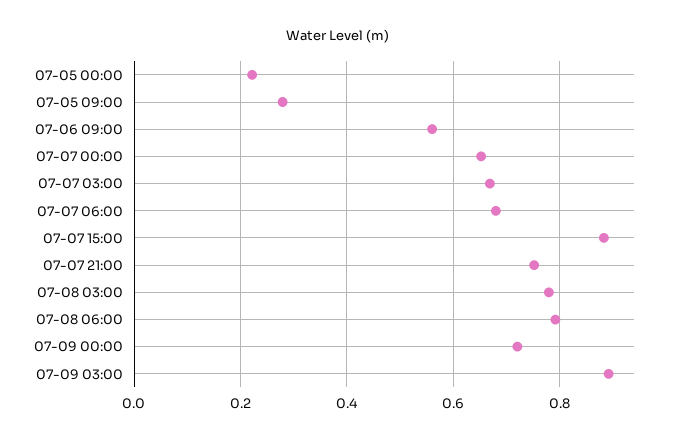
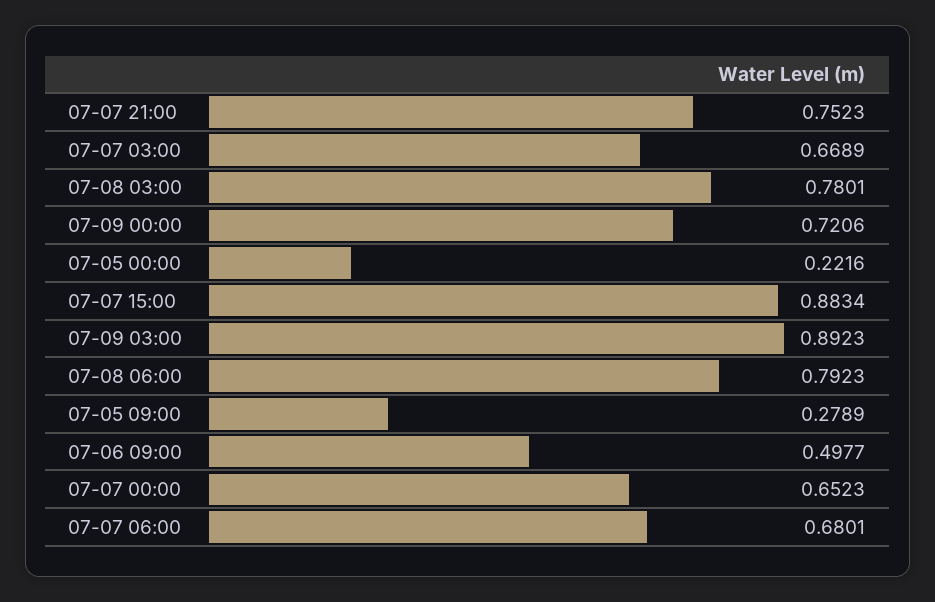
  {
    "07-05 00:00": 0.2216,
    "07-05 09:00": 0.2789,
-   "07-06 09:00": 0.56,
+   "07-06 09:00": 0.4977,
    "07-07 00:00": 0.6523,
    "07-07 03:00": 0.6689,
    "07-07 06:00": 0.6801,
    "07-07 15:00": 0.8834,
    "07-07 21:00": 0.7523,
    "07-08 03:00": 0.7801,
    "07-08 06:00": 0.7923,
    "07-09 00:00": 0.7206,
    "07-09 03:00": 0.8923
  }

